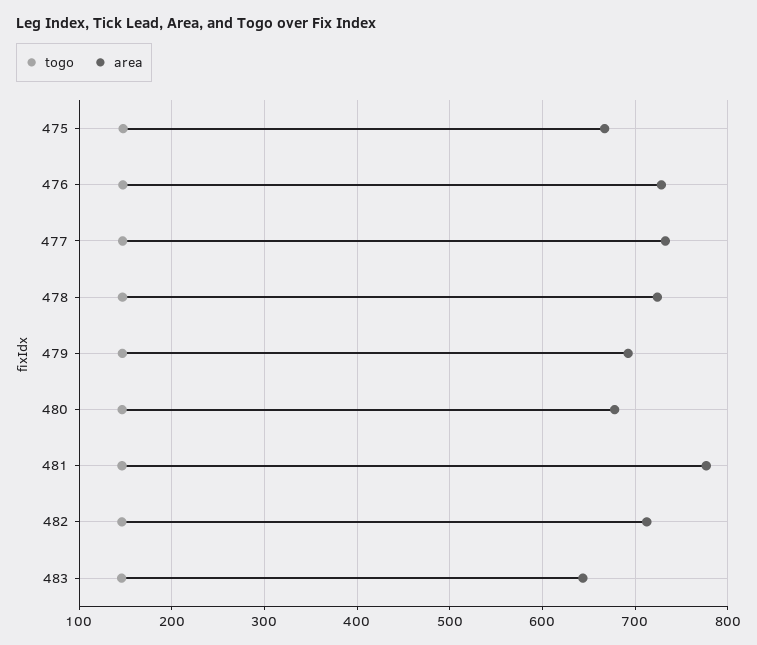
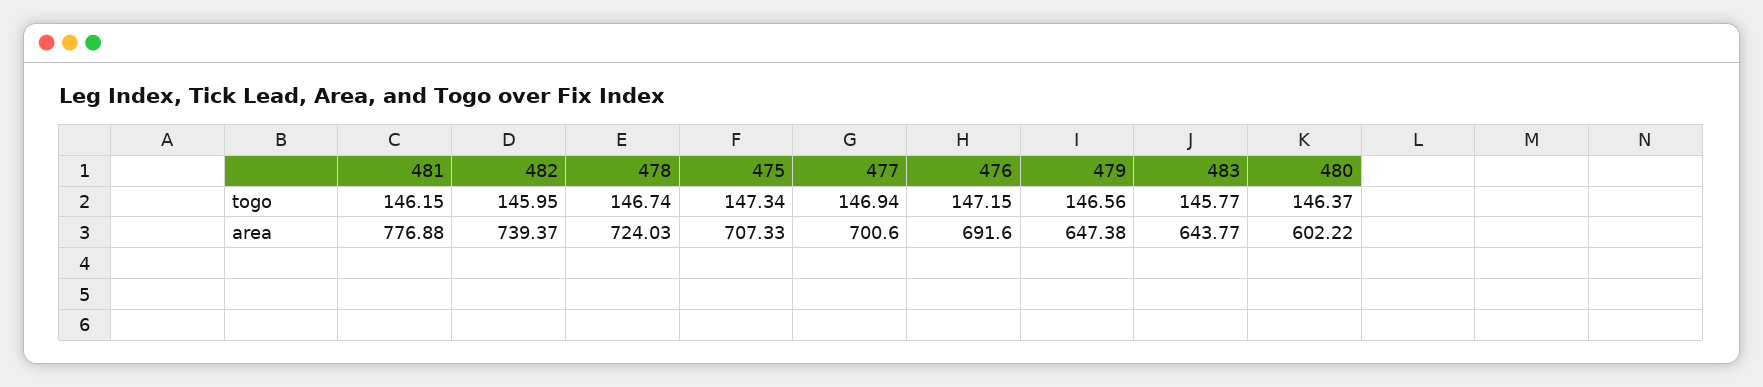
  {
    "togo": {
      "475": 147.34,
      "476": 147.15,
      "477": 146.94,
      "478": 146.74,
      "479": 146.56,
      "480": 146.37,
      "481": 146.15,
      "482": 145.95,
      "483": 145.77
    },
    "area": {
-     "475": 670,
+     "475": 707.33,
-     "476": 730,
+     "476": 691.6,
-     "477": 730,
+     "477": 700.6,
      "478": 724.03,
-     "479": 690,
+     "479": 647.38,
-     "480": 680,
+     "480": 602.22,
      "481": 776.88,
-     "482": 710,
+     "482": 739.37,
      "483": 643.77
    }
  }

